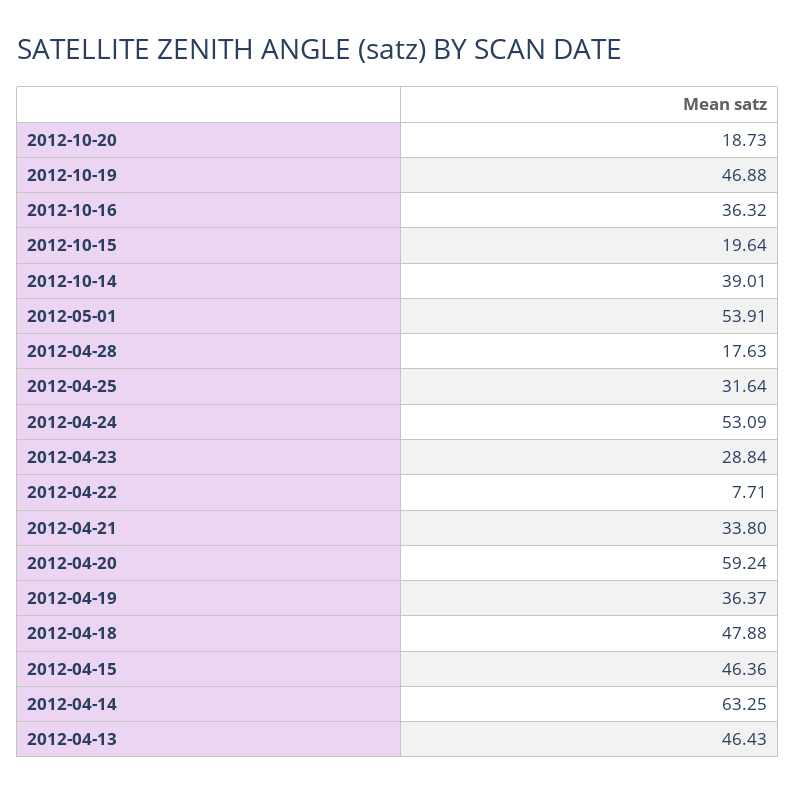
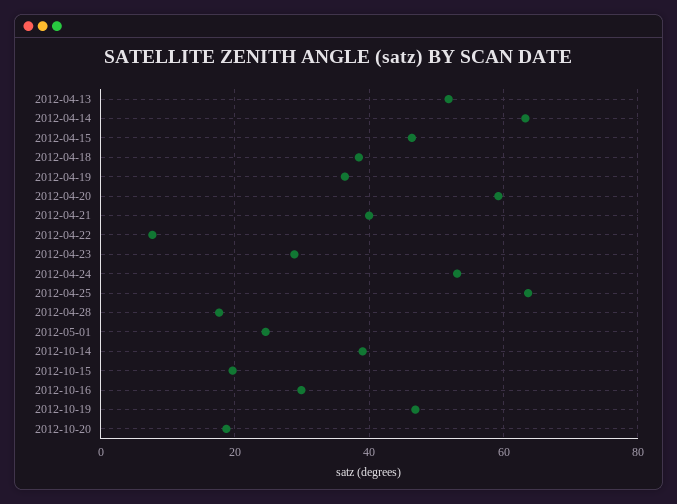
  {
    "2012-10-20": 18.73,
    "2012-10-19": 46.88,
-   "2012-10-16": 36.32,
+   "2012-10-16": 30,
    "2012-10-15": 19.64,
    "2012-10-14": 39.01,
-   "2012-05-01": 53.91,
+   "2012-05-01": 24,
    "2012-04-28": 17.63,
-   "2012-04-25": 31.64,
+   "2012-04-25": 64,
    "2012-04-24": 53.09,
    "2012-04-23": 28.84,
    "2012-04-22": 7.71,
-   "2012-04-21": 33.8,
+   "2012-04-21": 40,
    "2012-04-20": 59.24,
    "2012-04-19": 36.37,
-   "2012-04-18": 47.88,
+   "2012-04-18": 38,
    "2012-04-15": 46.36,
    "2012-04-14": 63.25,
-   "2012-04-13": 46.43
+   "2012-04-13": 52
  }

